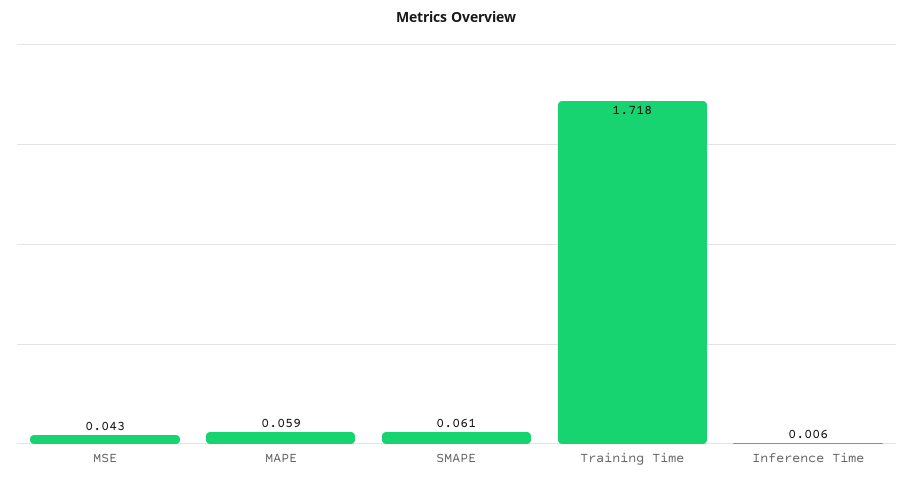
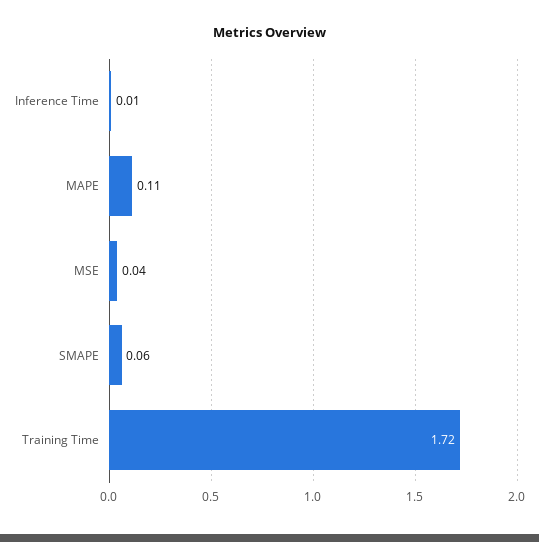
  {
    "MSE": 0.043,
-   "MAPE": 0.059,
+   "MAPE": 0.11,
    "SMAPE": 0.061,
    "Training Time": 1.718,
    "Inference Time": 0.006
  }

